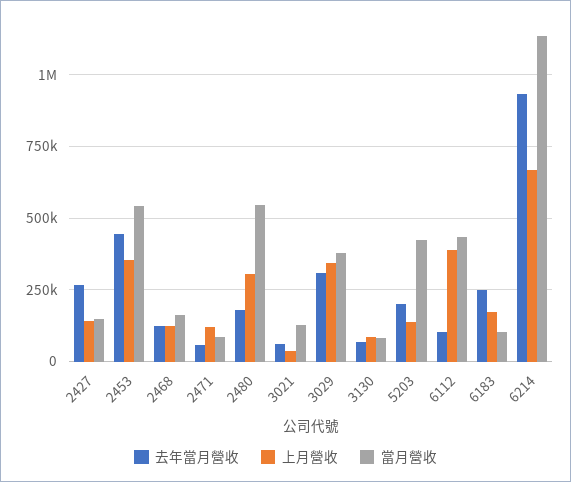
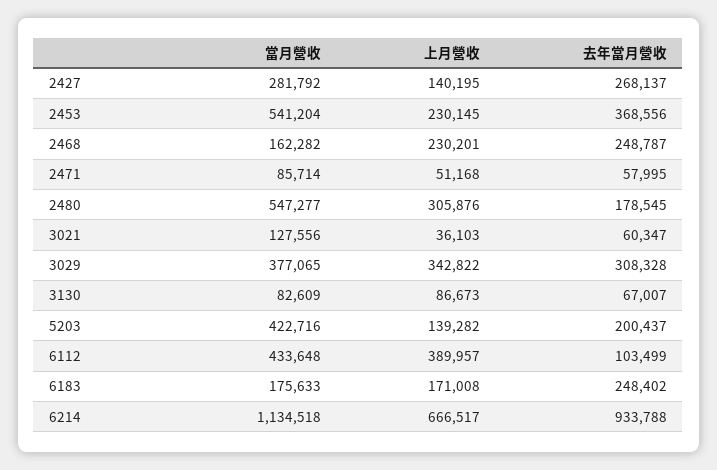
  {
    "去年當月營收": {
      "2427": 268137,
-     "2453": 450000,
+     "2453": 368556,
-     "2468": 125000,
+     "2468": 248787,
      "2471": 57995,
      "2480": 178545,
      "3021": 60347,
      "3029": 308328,
      "3130": 67007,
      "5203": 200437,
      "6112": 103499,
      "6183": 248402,
      "6214": 933788
    },
    "上月營收": {
      "2427": 140195,
-     "2453": 350000,
+     "2453": 230145,
-     "2468": 125000,
+     "2468": 230201,
-     "2471": 125000,
+     "2471": 51168,
      "2480": 305876,
      "3021": 36103,
      "3029": 342822,
      "3130": 86673,
      "5203": 139282,
      "6112": 389957,
      "6183": 171008,
      "6214": 666517
    },
    "當月營收": {
-     "2427": 150000,
+     "2427": 281792,
      "2453": 541204,
      "2468": 162282,
      "2471": 85714,
      "2480": 547277,
      "3021": 127556,
      "3029": 377065,
      "3130": 82609,
      "5203": 422716,
      "6112": 433648,
-     "6183": 100000,
+     "6183": 175633,
      "6214": 1134518
    }
  }

